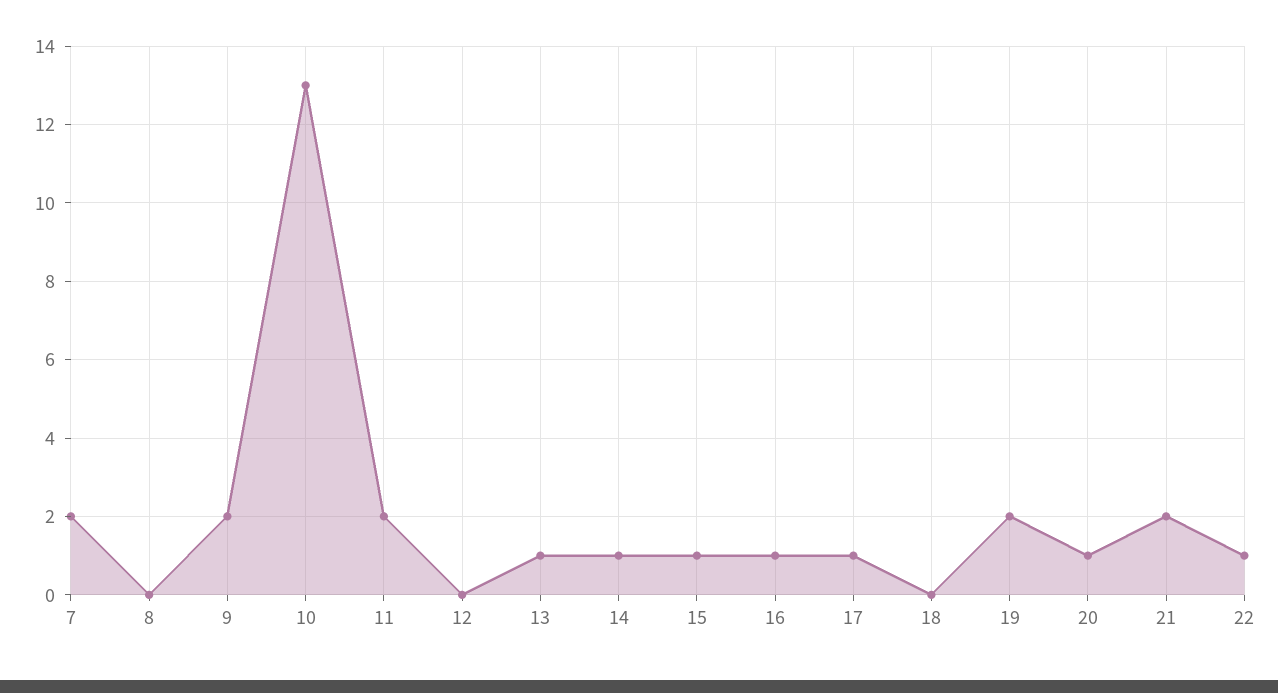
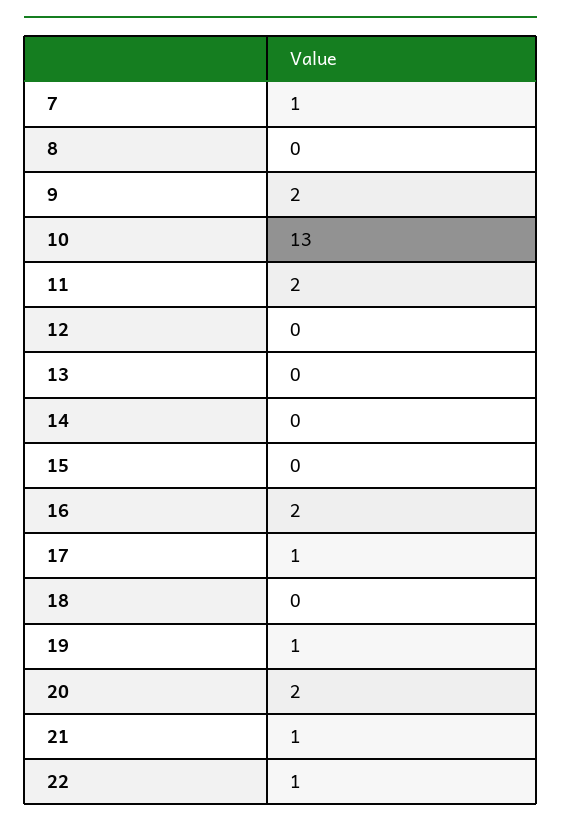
  {
-   "7": 2,
+   "7": 1,
    "8": 0,
    "9": 2,
    "10": 13,
    "11": 2,
    "12": 0,
-   "13": 1,
+   "13": 0,
-   "14": 1,
+   "14": 0,
-   "15": 1,
+   "15": 0,
-   "16": 1,
+   "16": 2,
    "17": 1,
    "18": 0,
-   "19": 2,
+   "19": 1,
-   "20": 1,
+   "20": 2,
-   "21": 2,
+   "21": 1,
    "22": 1
  }

